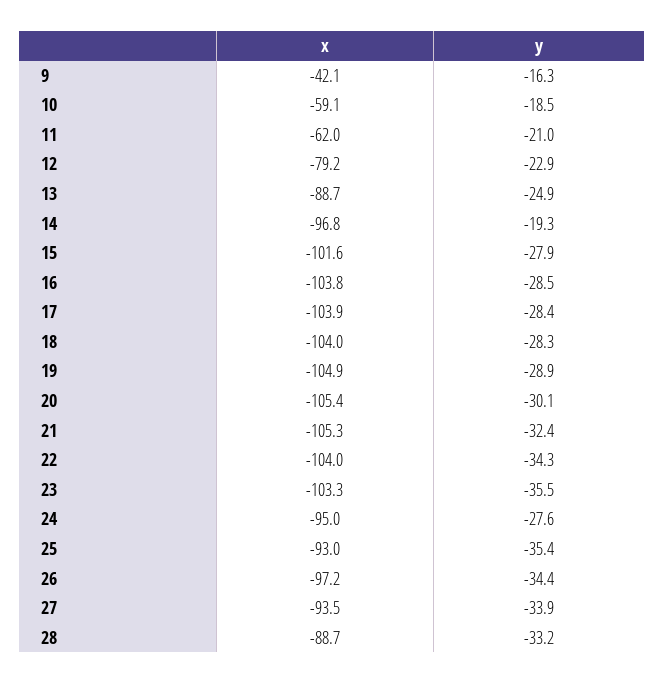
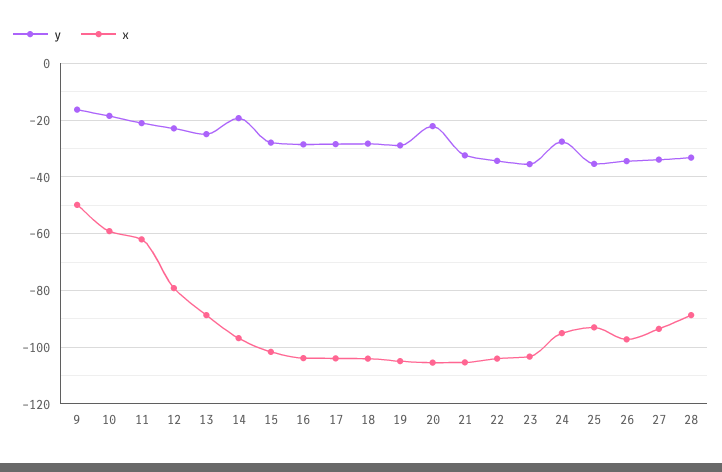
  {
    "x": {
-     "9": -42.1,
+     "9": -50,
      "10": -59.1,
      "11": -62,
      "12": -79.2,
      "13": -88.7,
      "14": -96.8,
      "15": -101.6,
      "16": -103.8,
      "17": -103.9,
      "18": -104,
      "19": -104.9,
      "20": -105.4,
      "21": -105.3,
      "22": -104,
      "23": -103.3,
      "24": -95,
      "25": -93,
      "26": -97.2,
      "27": -93.5,
      "28": -88.7
    },
    "y": {
      "9": -16.3,
      "10": -18.5,
      "11": -21,
      "12": -22.9,
      "13": -24.9,
      "14": -19.3,
      "15": -27.9,
      "16": -28.5,
      "17": -28.4,
      "18": -28.3,
      "19": -28.9,
-     "20": -30.1,
+     "20": -22.5,
      "21": -32.4,
      "22": -34.3,
      "23": -35.5,
      "24": -27.6,
      "25": -35.4,
      "26": -34.4,
      "27": -33.9,
      "28": -33.2
    }
  }

